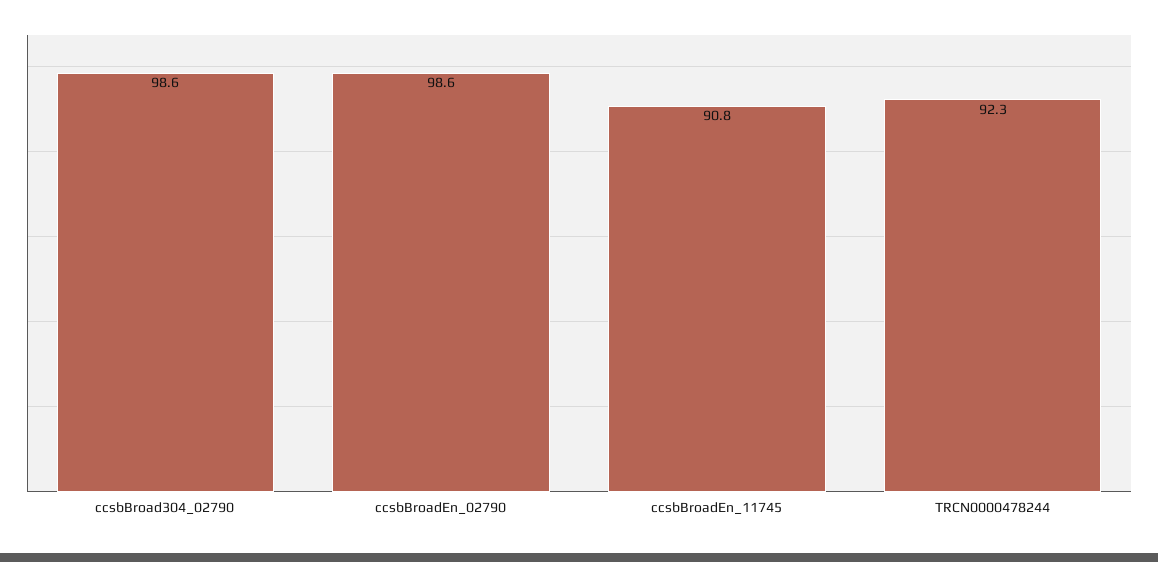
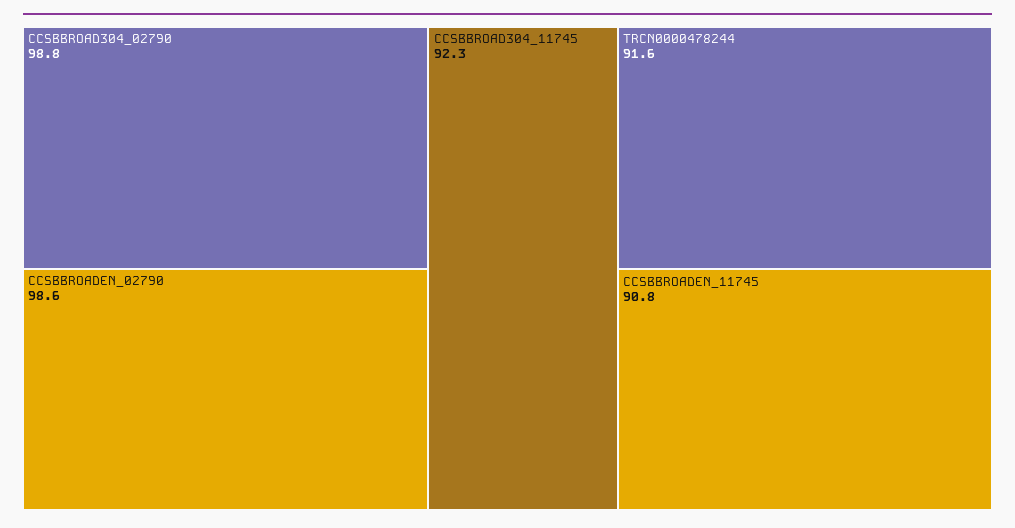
  {
-   "ccsbBroad304_02790": 98.6,
+   "ccsbBroad304_02790": 98.8,
    "ccsbBroadEn_02790": 98.6,
    "ccsbBroadEn_11745": 90.8,
-   "TRCN0000478244": 92.3
+   "TRCN0000478244": 91.6,
+   "CCSBBROAD304_11745": 92.3
  }

